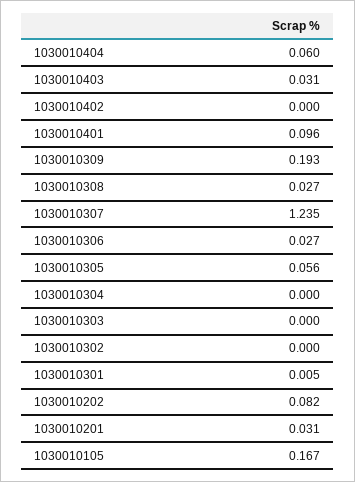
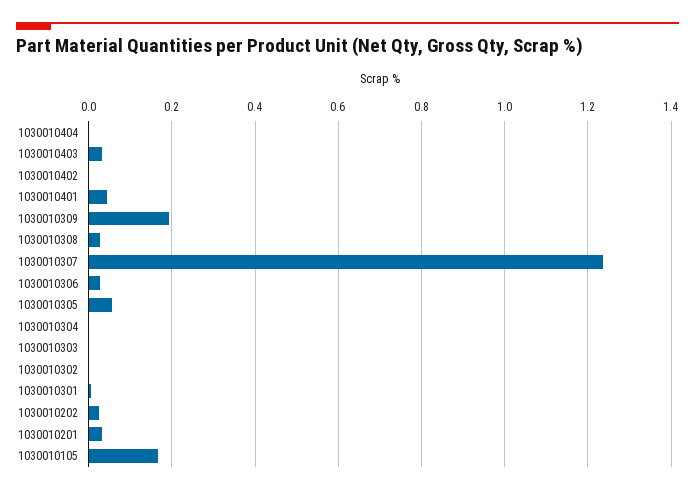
  {
-   "1030010404": 0.06,
+   "1030010404": 0,
    "1030010403": 0.031,
    "1030010402": 0,
-   "1030010401": 0.096,
+   "1030010401": 0.04,
    "1030010309": 0.193,
    "1030010308": 0.027,
    "1030010307": 1.235,
    "1030010306": 0.027,
    "1030010305": 0.056,
    "1030010304": 0,
    "1030010303": 0,
    "1030010302": 0,
    "1030010301": 0.005,
-   "1030010202": 0.082,
+   "1030010202": 0.02,
    "1030010201": 0.031,
    "1030010105": 0.167
  }

